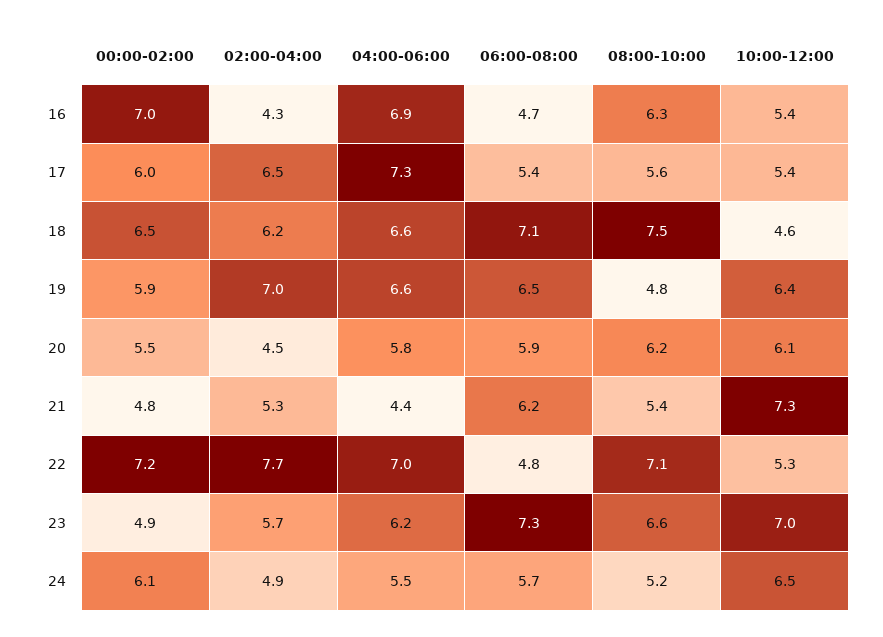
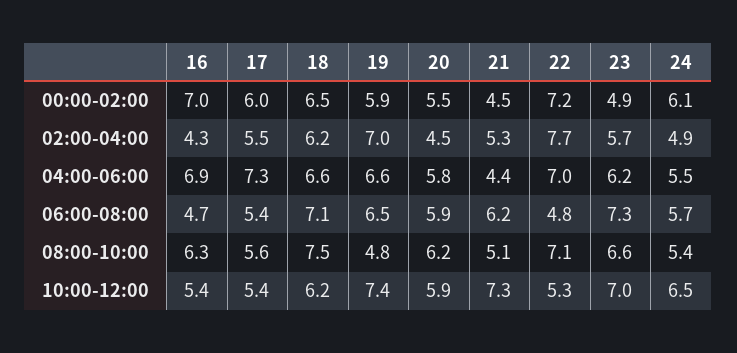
  {
    "00:00-02:00": {
      "16": 7,
      "17": 6,
      "18": 6.5,
      "19": 5.9,
      "20": 5.5,
-     "21": 4.8,
+     "21": 4.5,
      "22": 7.2,
      "23": 4.9,
      "24": 6.1
    },
    "02:00-04:00": {
      "16": 4.3,
-     "17": 6.5,
+     "17": 5.5,
      "18": 6.2,
      "19": 7,
      "20": 4.5,
      "21": 5.3,
      "22": 7.7,
      "23": 5.7,
      "24": 4.9
    },
    "04:00-06:00": {
      "16": 6.9,
      "17": 7.3,
      "18": 6.6,
      "19": 6.6,
      "20": 5.8,
      "21": 4.4,
      "22": 7,
      "23": 6.2,
      "24": 5.5
    },
    "06:00-08:00": {
      "16": 4.7,
      "17": 5.4,
      "18": 7.1,
      "19": 6.5,
      "20": 5.9,
      "21": 6.2,
      "22": 4.8,
      "23": 7.3,
      "24": 5.7
    },
    "08:00-10:00": {
      "16": 6.3,
      "17": 5.6,
      "18": 7.5,
      "19": 4.8,
      "20": 6.2,
-     "21": 5.4,
+     "21": 5.1,
      "22": 7.1,
      "23": 6.6,
-     "24": 5.2
+     "24": 5.4
    },
    "10:00-12:00": {
      "16": 5.4,
      "17": 5.4,
-     "18": 4.6,
+     "18": 6.2,
-     "19": 6.4,
+     "19": 7.4,
-     "20": 6.1,
+     "20": 5.9,
      "21": 7.3,
      "22": 5.3,
      "23": 7,
      "24": 6.5
    }
  }

